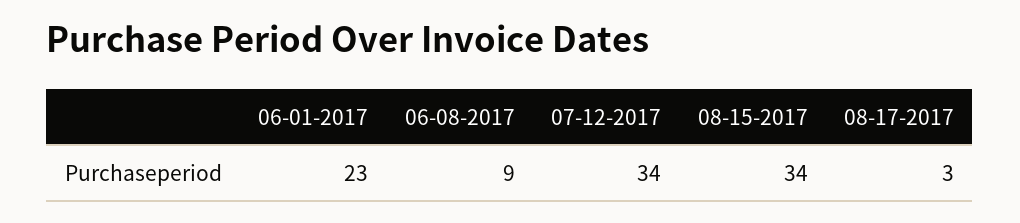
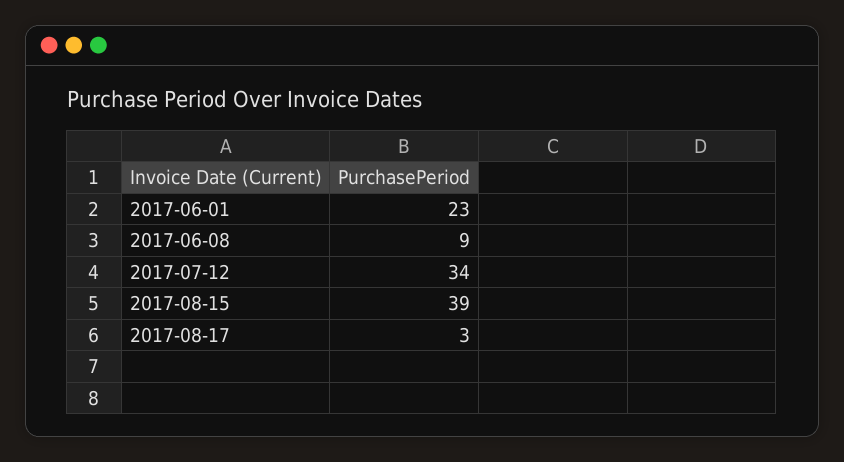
  {
    "06-01-2017": 23,
    "06-08-2017": 9,
    "07-12-2017": 34,
-   "08-15-2017": 34,
+   "08-15-2017": 39,
    "08-17-2017": 3
  }

